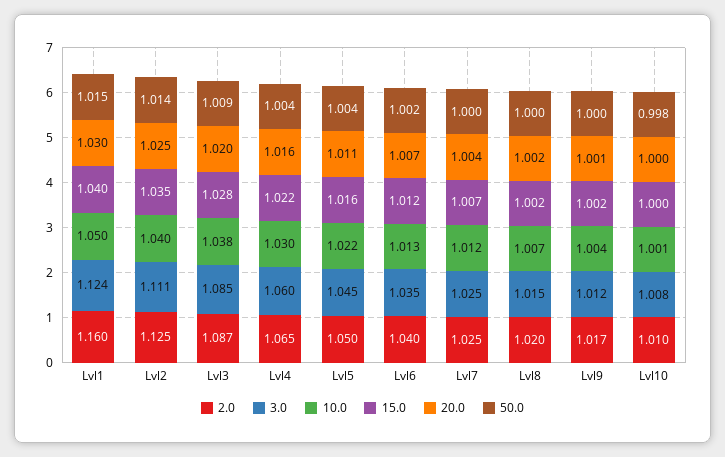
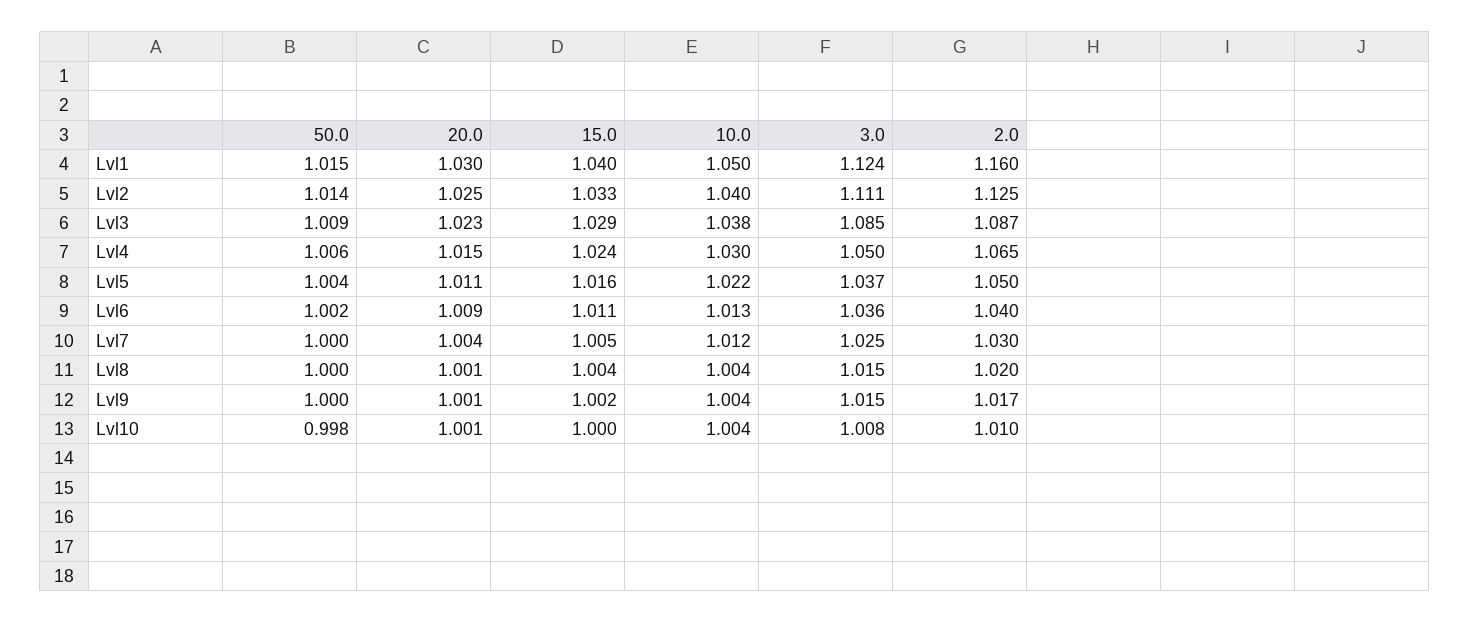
  {
    "2.0": {
      "Lvl1": 1.16,
      "Lvl2": 1.125,
      "Lvl3": 1.087,
      "Lvl4": 1.065,
      "Lvl5": 1.05,
      "Lvl6": 1.04,
-     "Lvl7": 1.025,
+     "Lvl7": 1.03,
      "Lvl8": 1.02,
      "Lvl9": 1.017,
      "Lvl10": 1.01
    },
    "3.0": {
      "Lvl1": 1.124,
      "Lvl2": 1.111,
      "Lvl3": 1.085,
-     "Lvl4": 1.06,
+     "Lvl4": 1.05,
-     "Lvl5": 1.045,
+     "Lvl5": 1.037,
-     "Lvl6": 1.035,
+     "Lvl6": 1.036,
      "Lvl7": 1.025,
      "Lvl8": 1.015,
-     "Lvl9": 1.012,
+     "Lvl9": 1.015,
      "Lvl10": 1.008
    },
    "10.0": {
      "Lvl1": 1.05,
      "Lvl2": 1.04,
      "Lvl3": 1.038,
      "Lvl4": 1.03,
      "Lvl5": 1.022,
      "Lvl6": 1.013,
      "Lvl7": 1.012,
-     "Lvl8": 1.007,
+     "Lvl8": 1.004,
      "Lvl9": 1.004,
-     "Lvl10": 1.001
+     "Lvl10": 1.004
    },
    "15.0": {
      "Lvl1": 1.04,
-     "Lvl2": 1.035,
+     "Lvl2": 1.033,
-     "Lvl3": 1.028,
+     "Lvl3": 1.029,
-     "Lvl4": 1.022,
+     "Lvl4": 1.024,
      "Lvl5": 1.016,
-     "Lvl6": 1.012,
+     "Lvl6": 1.011,
-     "Lvl7": 1.007,
+     "Lvl7": 1.005,
-     "Lvl8": 1.002,
+     "Lvl8": 1.004,
      "Lvl9": 1.002,
      "Lvl10": 1
    },
    "20.0": {
      "Lvl1": 1.03,
      "Lvl2": 1.025,
-     "Lvl3": 1.02,
+     "Lvl3": 1.023,
-     "Lvl4": 1.016,
+     "Lvl4": 1.015,
      "Lvl5": 1.011,
-     "Lvl6": 1.007,
+     "Lvl6": 1.009,
      "Lvl7": 1.004,
-     "Lvl8": 1.002,
+     "Lvl8": 1.001,
      "Lvl9": 1.001,
-     "Lvl10": 1
+     "Lvl10": 1.001
    },
    "50.0": {
      "Lvl1": 1.015,
      "Lvl2": 1.014,
      "Lvl3": 1.009,
-     "Lvl4": 1.004,
+     "Lvl4": 1.006,
      "Lvl5": 1.004,
      "Lvl6": 1.002,
      "Lvl7": 1,
      "Lvl8": 1,
      "Lvl9": 1,
      "Lvl10": 0.998
    }
  }

